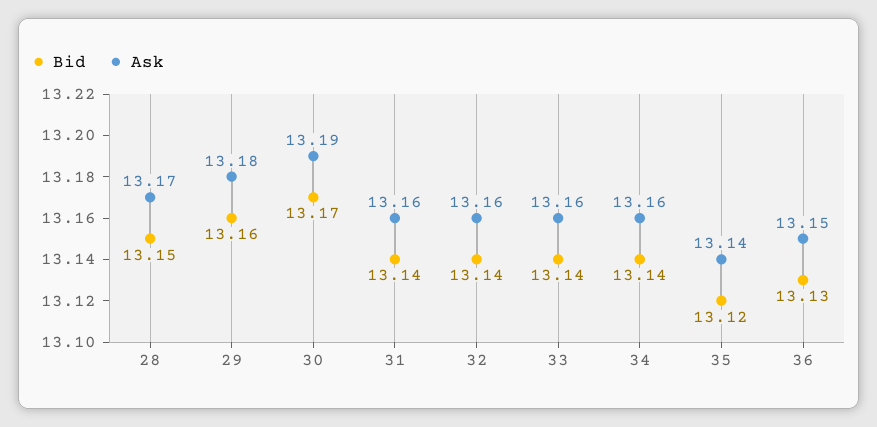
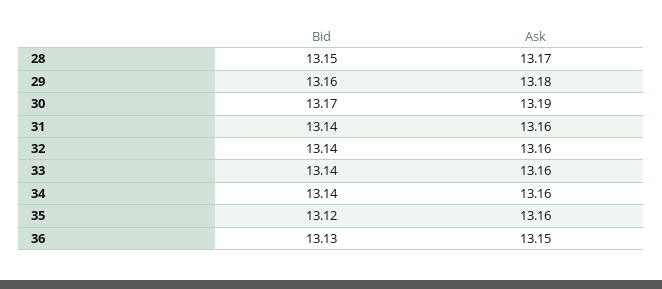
  {
    "Bid": {
      "28": 13.15,
      "29": 13.16,
      "30": 13.17,
      "31": 13.14,
      "32": 13.14,
      "33": 13.14,
      "34": 13.14,
      "35": 13.12,
      "36": 13.13
    },
    "Ask": {
      "28": 13.17,
      "29": 13.18,
      "30": 13.19,
      "31": 13.16,
      "32": 13.16,
      "33": 13.16,
      "34": 13.16,
-     "35": 13.14,
+     "35": 13.16,
      "36": 13.15
    }
  }

